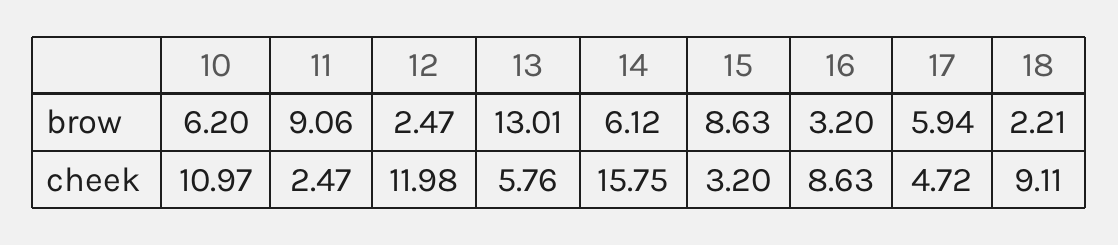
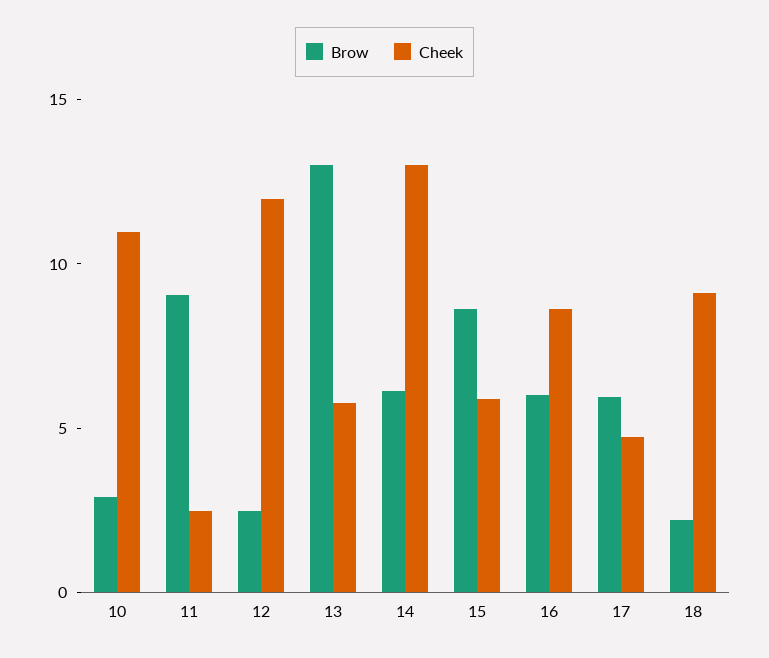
  {
    "brow": {
-     "10": 6.2,
+     "10": 3,
      "11": 9.06,
      "12": 2.47,
      "13": 13.01,
      "14": 6.12,
      "15": 8.63,
-     "16": 3.2,
+     "16": 6,
      "17": 5.94,
      "18": 2.21
    },
    "cheek": {
      "10": 10.97,
      "11": 2.47,
      "12": 11.98,
      "13": 5.76,
-     "14": 15.75,
+     "14": 13,
-     "15": 3.2,
+     "15": 6,
      "16": 8.63,
      "17": 4.72,
      "18": 9.11
    }
  }

